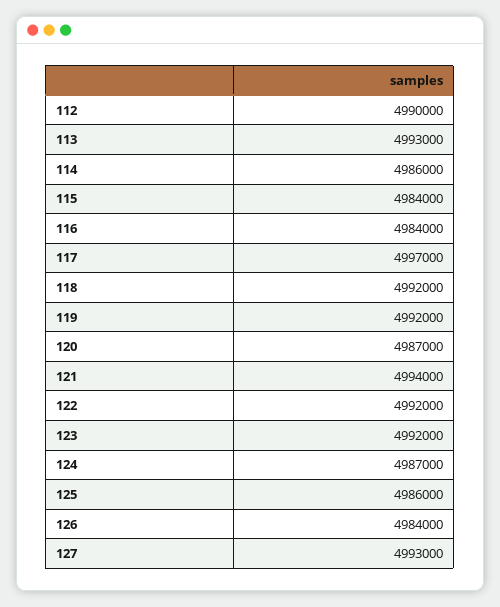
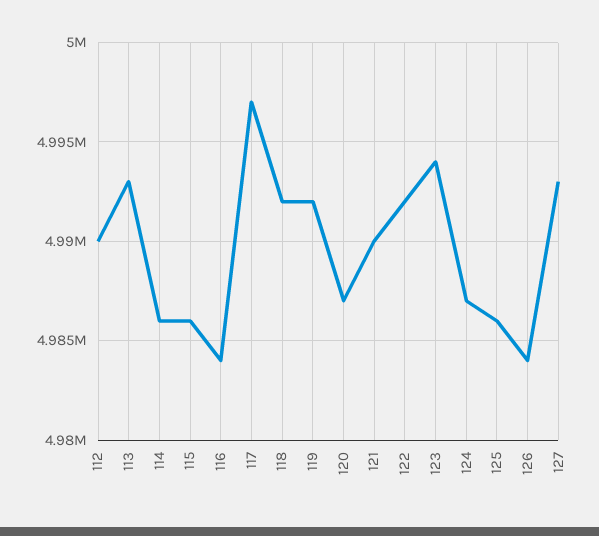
  {
    "112": 4990000,
    "113": 4993000,
    "114": 4986000,
-   "115": 4984000,
+   "115": 4986000,
    "116": 4984000,
    "117": 4997000,
    "118": 4992000,
    "119": 4992000,
    "120": 4987000,
-   "121": 4994000,
+   "121": 4990000,
    "122": 4992000,
-   "123": 4992000,
+   "123": 4994000,
    "124": 4987000,
    "125": 4986000,
    "126": 4984000,
    "127": 4993000
  }

